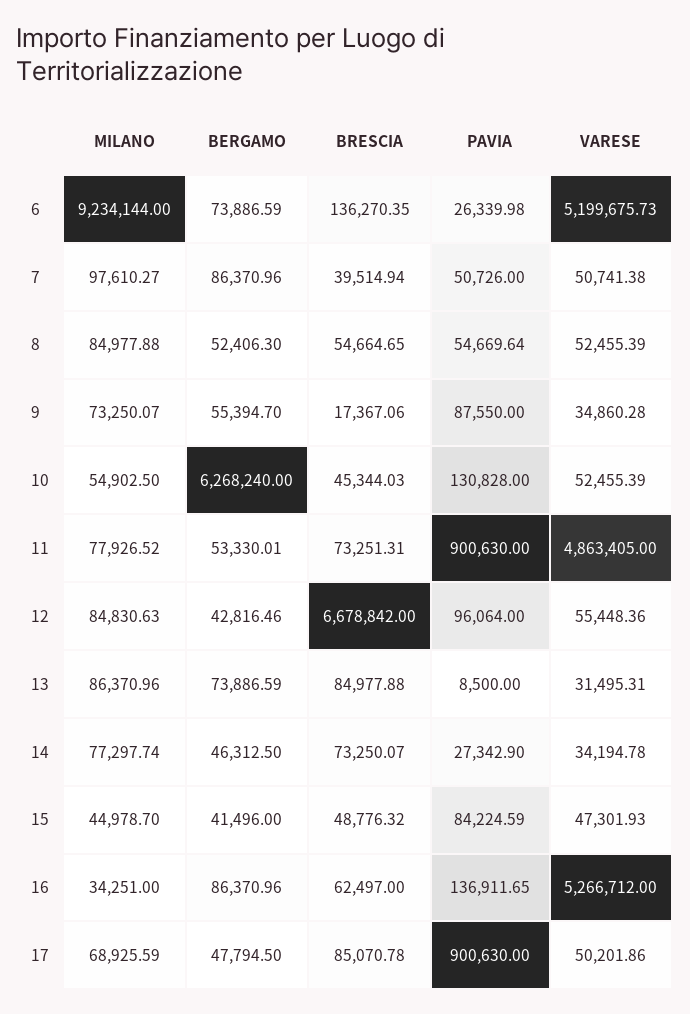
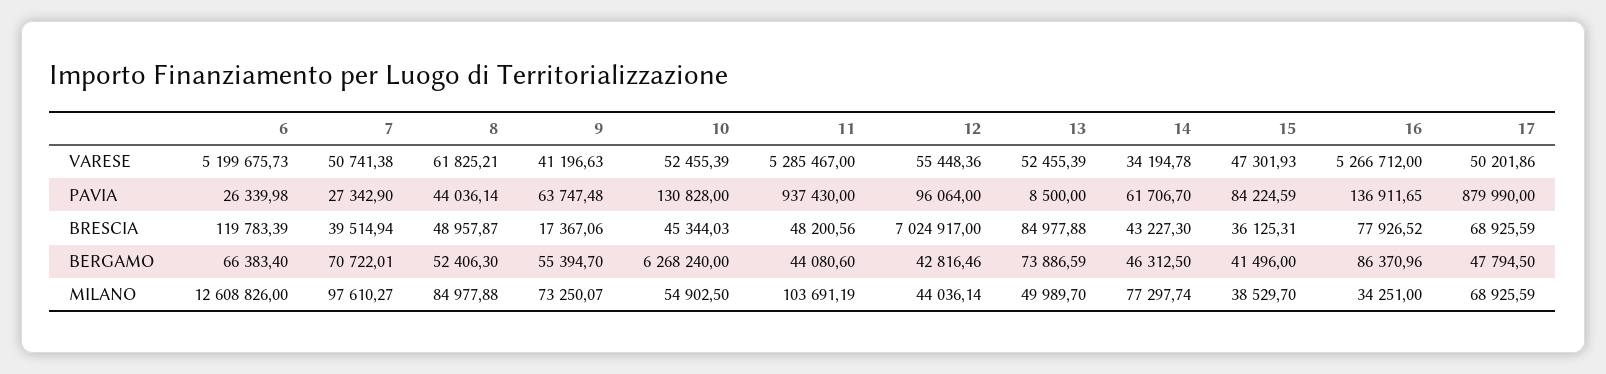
  {
    "MILANO": {
-     "6": 9234144,
+     "6": 12608826,
      "7": 97610.27,
      "8": 84977.88,
      "9": 73250.07,
      "10": 54902.5,
-     "11": 77926.52,
+     "11": 103691.19,
-     "12": 84830.63,
+     "12": 44036.14,
-     "13": 86370.96,
+     "13": 49989.7,
      "14": 77297.74,
-     "15": 44978.7,
+     "15": 38529.7,
      "16": 34251,
      "17": 68925.59
    },
    "BERGAMO": {
-     "6": 73886.59,
+     "6": 66383.4,
-     "7": 86370.96,
+     "7": 70722.01,
      "8": 52406.3,
      "9": 55394.7,
      "10": 6268240,
-     "11": 53330.01,
+     "11": 44080.6,
      "12": 42816.46,
      "13": 73886.59,
      "14": 46312.5,
      "15": 41496,
      "16": 86370.96,
      "17": 47794.5
    },
    "BRESCIA": {
-     "6": 136270.35,
+     "6": 119783.39,
      "7": 39514.94,
-     "8": 54664.65,
+     "8": 48957.87,
      "9": 17367.06,
      "10": 45344.03,
-     "11": 73251.31,
+     "11": 48200.56,
-     "12": 6678842,
+     "12": 7024917,
      "13": 84977.88,
-     "14": 73250.07,
+     "14": 43227.3,
-     "15": 48776.32,
+     "15": 36125.31,
-     "16": 62497,
+     "16": 77926.52,
-     "17": 85070.78
+     "17": 68925.59
    },
    "PAVIA": {
      "6": 26339.98,
-     "7": 50726,
+     "7": 27342.9,
-     "8": 54669.64,
+     "8": 44036.14,
-     "9": 87550,
+     "9": 63747.48,
      "10": 130828,
-     "11": 900630,
+     "11": 937430,
      "12": 96064,
      "13": 8500,
-     "14": 27342.9,
+     "14": 61706.7,
      "15": 84224.59,
      "16": 136911.65,
-     "17": 900630
+     "17": 879990
    },
    "VARESE": {
      "6": 5199675.73,
      "7": 50741.38,
-     "8": 52455.39,
+     "8": 61825.21,
-     "9": 34860.28,
+     "9": 41196.63,
      "10": 52455.39,
-     "11": 4863405,
+     "11": 5285467,
      "12": 55448.36,
-     "13": 31495.31,
+     "13": 52455.39,
      "14": 34194.78,
      "15": 47301.93,
      "16": 5266712,
      "17": 50201.86
    }
  }

